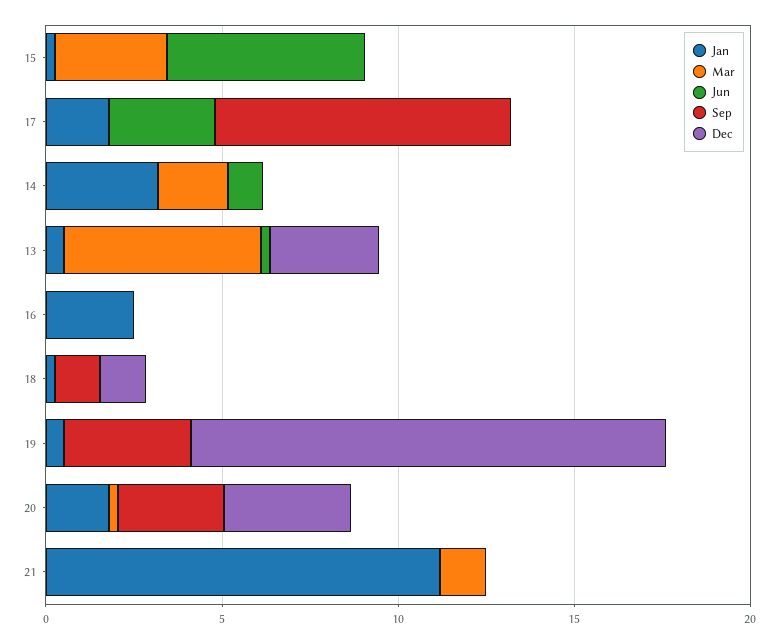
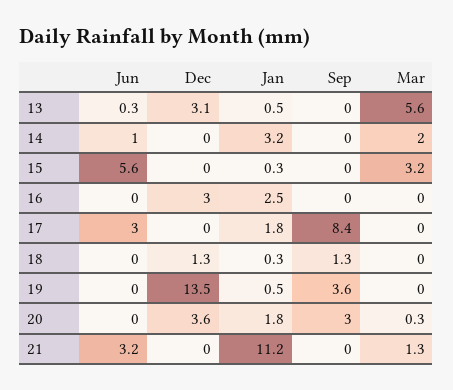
  {
    "Jan": {
      "15": 0.3,
      "17": 1.8,
      "14": 3.2,
      "13": 0.5,
      "16": 2.5,
      "18": 0.3,
      "19": 0.5,
      "20": 1.8,
      "21": 11.2
    },
    "Mar": {
      "15": 3.2,
      "17": 0,
      "14": 2,
      "13": 5.6,
      "16": 0,
      "18": 0,
      "19": 0,
      "20": 0.3,
      "21": 1.3
    },
    "Jun": {
      "15": 5.6,
      "17": 3,
      "14": 1,
      "13": 0.3,
      "16": 0,
      "18": 0,
      "19": 0,
      "20": 0,
-     "21": 0
+     "21": 3.2
    },
    "Sep": {
      "15": 0,
      "17": 8.4,
      "14": 0,
      "13": 0,
      "16": 0,
      "18": 1.3,
      "19": 3.6,
      "20": 3,
      "21": 0
    },
    "Dec": {
      "15": 0,
      "17": 0,
      "14": 0,
      "13": 3.1,
-     "16": 0,
+     "16": 3,
      "18": 1.3,
      "19": 13.5,
      "20": 3.6,
      "21": 0
    }
  }

